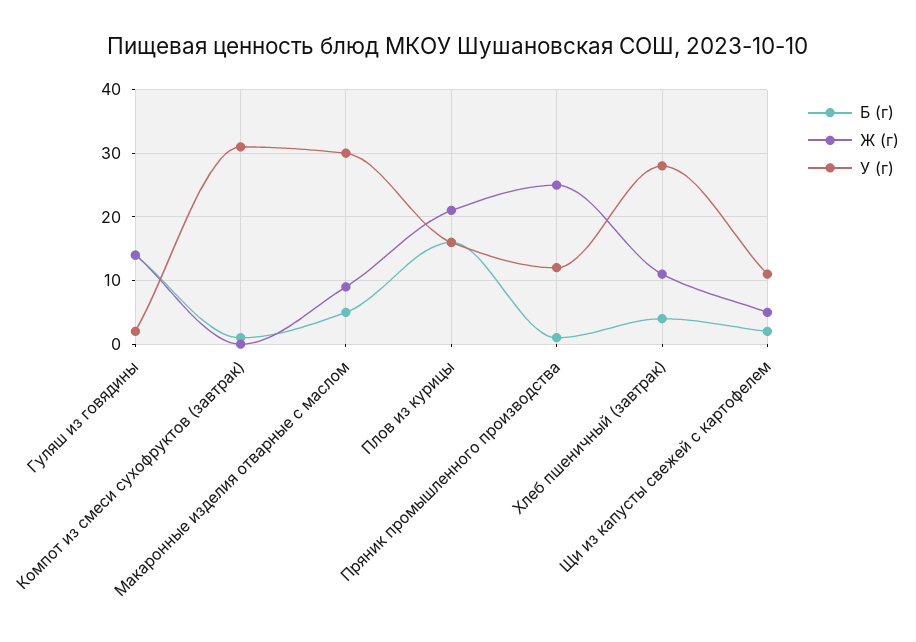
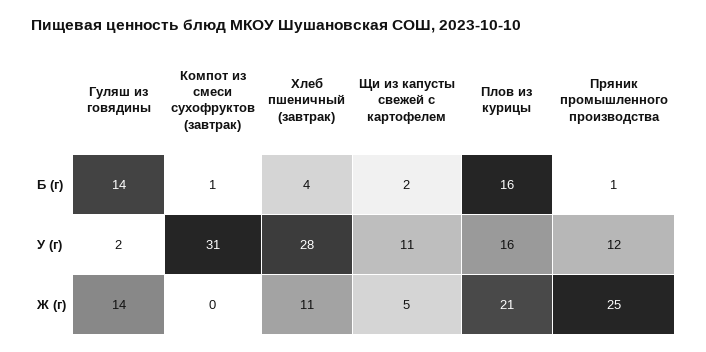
  {
    "Б (г)": {
      "Гуляш из говядины": 14,
      "Компот из смеси сухофруктов (завтрак)": 1,
-     "Макаронные изделия отварные с маслом": 5,
      "Плов из курицы": 16,
      "Пряник промышленного производства": 1,
      "Хлеб пшеничный (завтрак)": 4,
      "Щи из капусты свежей с картофелем": 2
    },
    "Ж (г)": {
      "Гуляш из говядины": 14,
      "Компот из смеси сухофруктов (завтрак)": 0,
-     "Макаронные изделия отварные с маслом": 9,
      "Плов из курицы": 21,
      "Пряник промышленного производства": 25,
      "Хлеб пшеничный (завтрак)": 11,
      "Щи из капусты свежей с картофелем": 5
    },
    "У (г)": {
      "Гуляш из говядины": 2,
      "Компот из смеси сухофруктов (завтрак)": 31,
-     "Макаронные изделия отварные с маслом": 30,
      "Плов из курицы": 16,
      "Пряник промышленного производства": 12,
      "Хлеб пшеничный (завтрак)": 28,
      "Щи из капусты свежей с картофелем": 11
    }
  }

